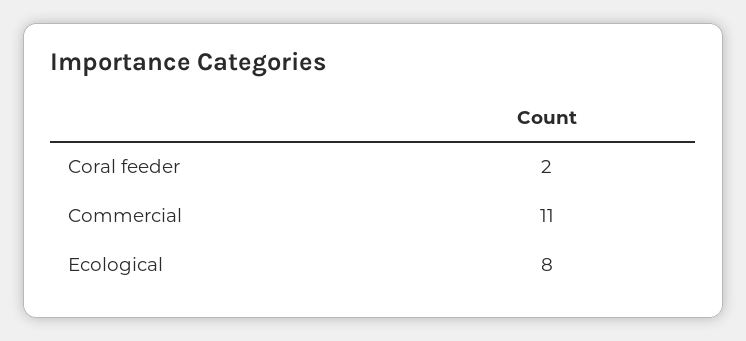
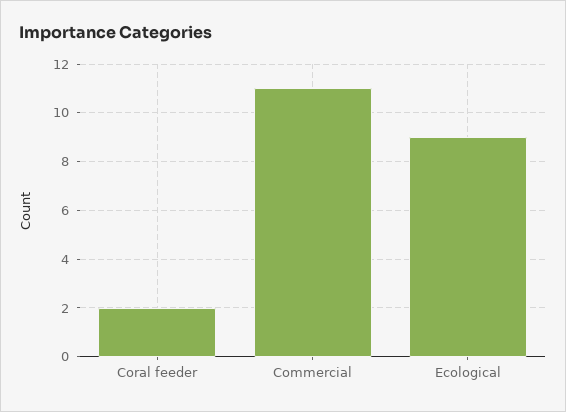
  {
    "Coral feeder": 2,
    "Commercial": 11,
-   "Ecological": 8
+   "Ecological": 9
  }

